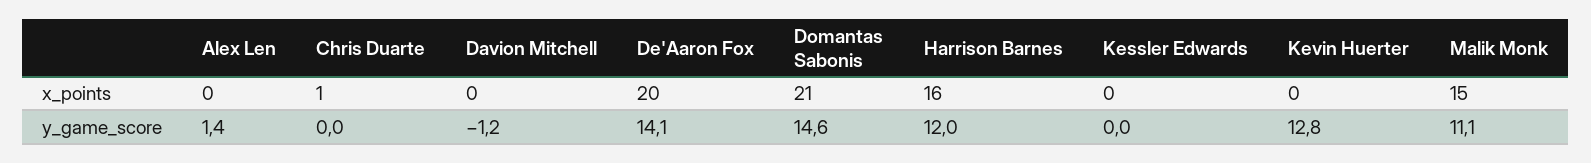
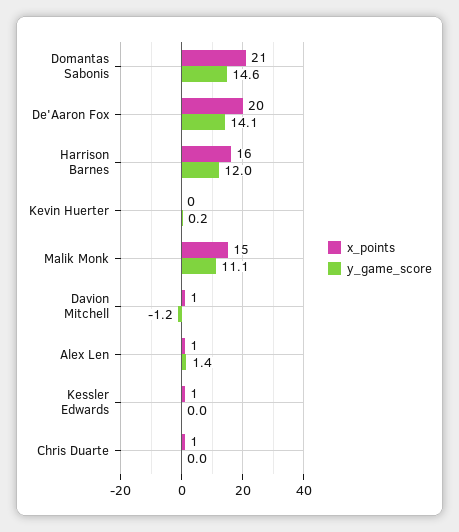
  {
    "x_points": {
-     "Alex Len": 0,
+     "Alex Len": 1,
      "Chris Duarte": 1,
-     "Davion Mitchell": 0,
+     "Davion Mitchell": 1,
      "De'Aaron Fox": 20,
      "Domantas Sabonis": 21,
      "Harrison Barnes": 16,
-     "Kessler Edwards": 0,
+     "Kessler Edwards": 1,
      "Kevin Huerter": 0,
      "Malik Monk": 15
    },
    "y_game_score": {
      "Alex Len": 1.4,
      "Chris Duarte": 0,
      "Davion Mitchell": -1.2,
      "De'Aaron Fox": 14.1,
      "Domantas Sabonis": 14.6,
      "Harrison Barnes": 12,
      "Kessler Edwards": 0,
-     "Kevin Huerter": 12.8,
+     "Kevin Huerter": 0.2,
      "Malik Monk": 11.1
    }
  }

